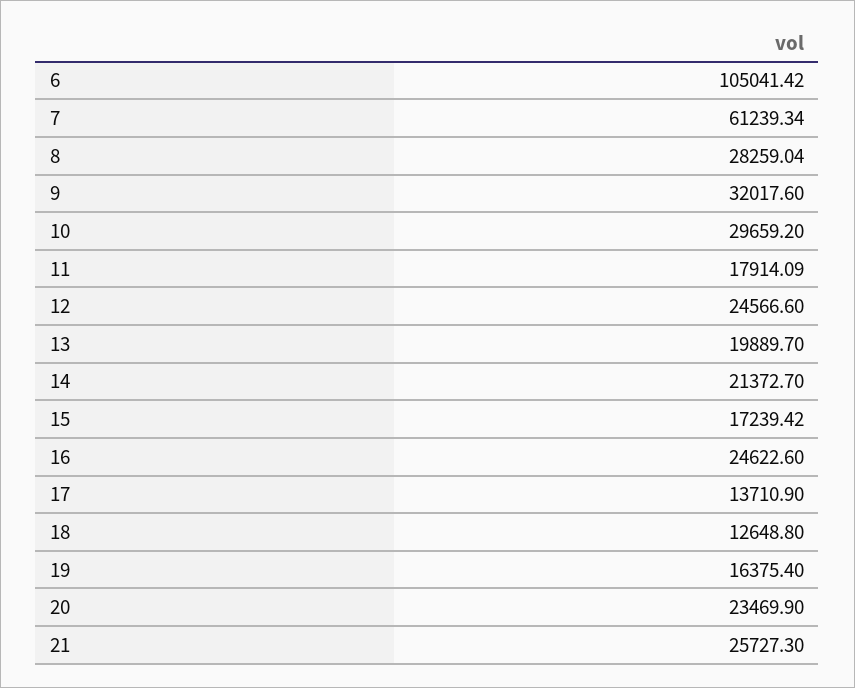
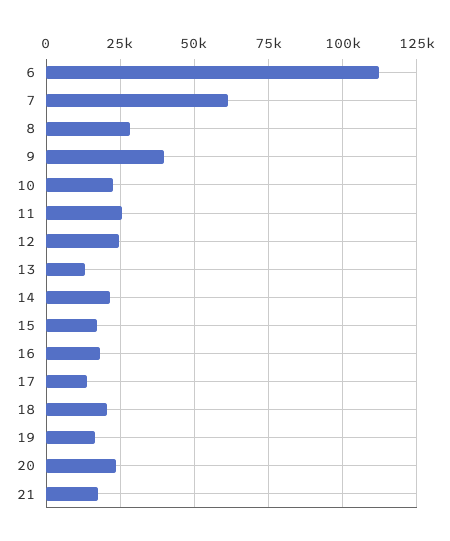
  {
-   "6": 105041.42,
+   "6": 112500,
    "7": 61239.34,
    "8": 28259.04,
-   "9": 32017.6,
+   "9": 40000,
-   "10": 29659.2,
+   "10": 22500,
-   "11": 17914.09,
+   "11": 25000,
    "12": 24566.6,
-   "13": 19889.7,
+   "13": 12500,
    "14": 21372.7,
    "15": 17239.42,
-   "16": 24622.6,
+   "16": 17500,
    "17": 13710.9,
-   "18": 12648.8,
+   "18": 20000,
    "19": 16375.4,
    "20": 23469.9,
-   "21": 25727.3
+   "21": 17500
  }

